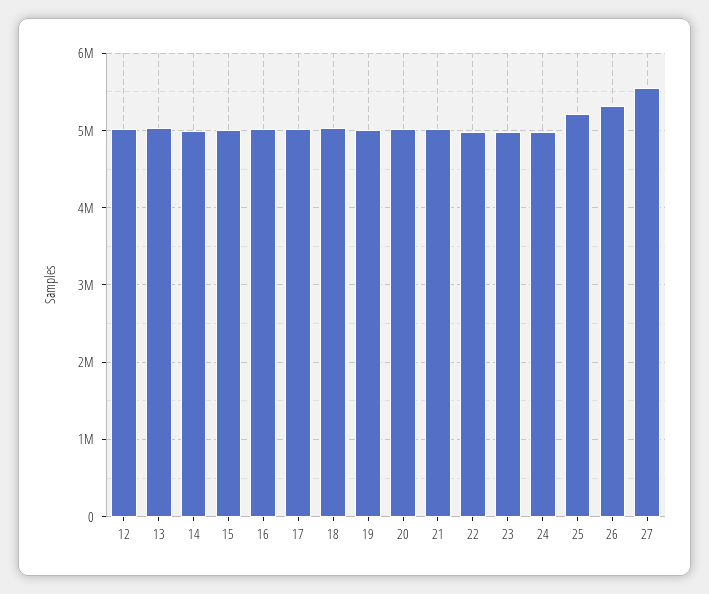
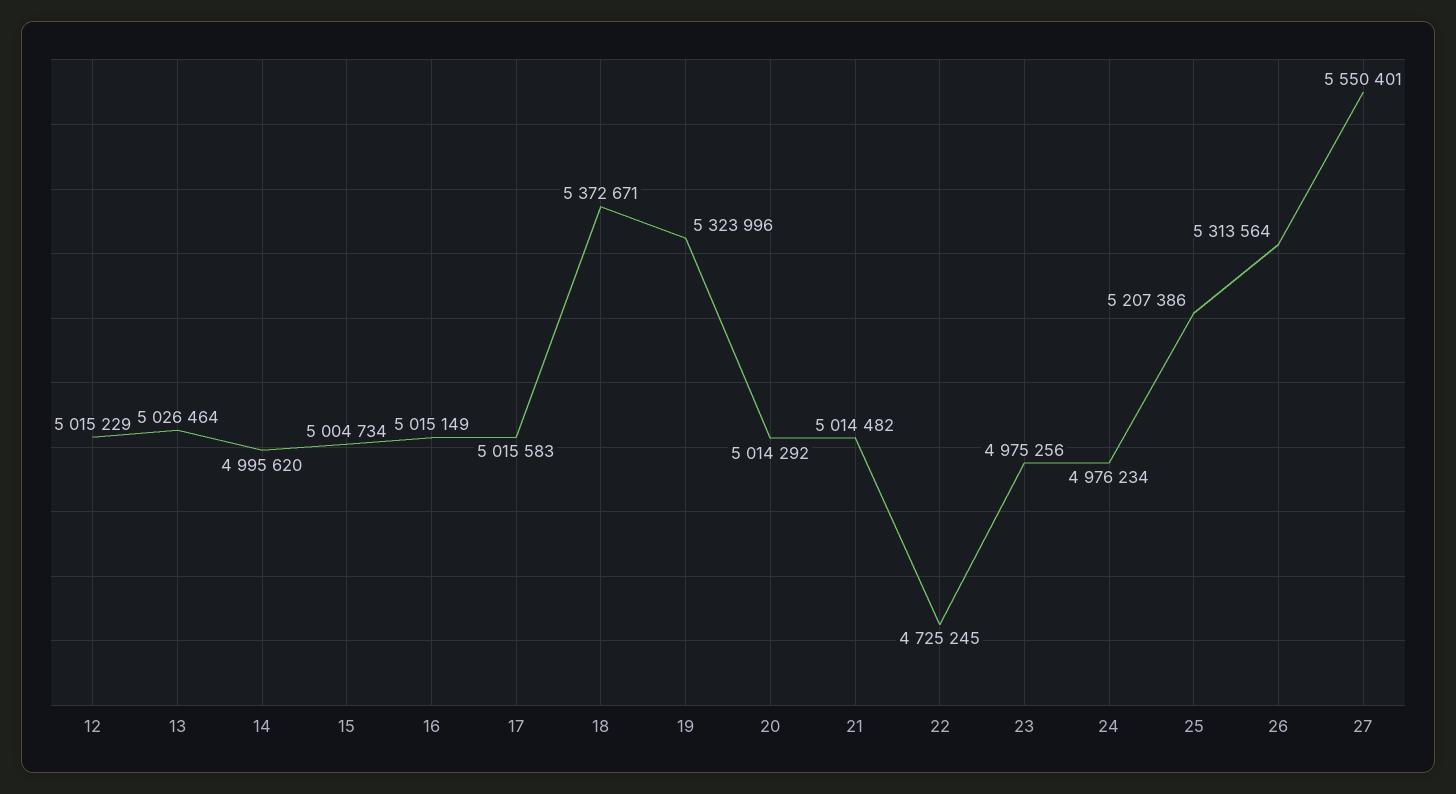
  {
    "12": 5015229,
    "13": 5026464,
    "14": 4995620,
    "15": 5004734,
    "16": 5015149,
    "17": 5015583,
-   "18": 5000000,
+   "18": 5372671,
-   "19": 5000000,
+   "19": 5323996,
    "20": 5014292,
    "21": 5014482,
-   "22": 5000000,
+   "22": 4725245,
    "23": 4975256,
    "24": 4976234,
    "25": 5207386,
    "26": 5313564,
    "27": 5550401
  }

